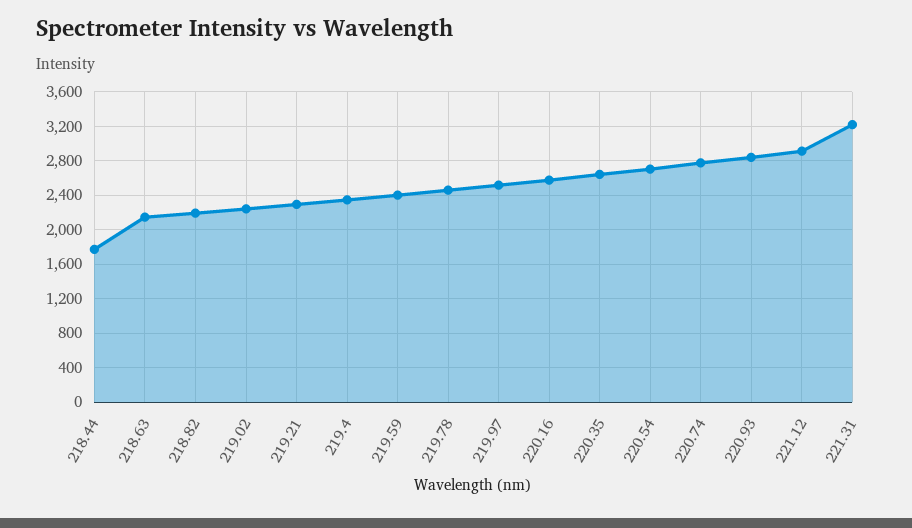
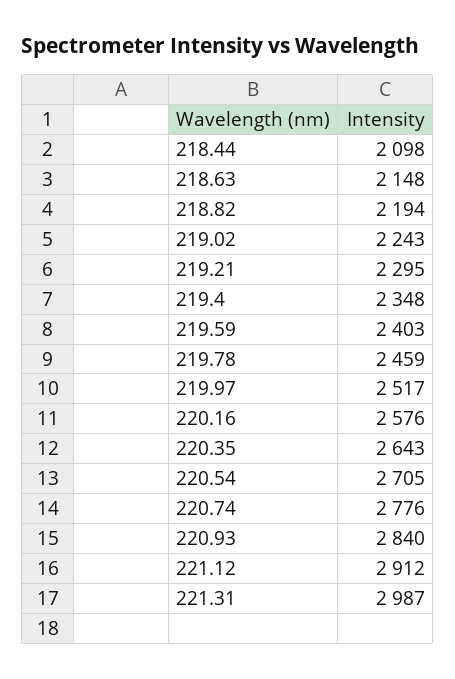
  {
-   "218.44": 1800,
+   "218.44": 2098,
    "218.63": 2148,
    "218.82": 2194,
    "219.02": 2243,
    "219.21": 2295,
    "219.4": 2348,
    "219.59": 2403,
    "219.78": 2459,
    "219.97": 2517,
    "220.16": 2576,
    "220.35": 2643,
    "220.54": 2705,
    "220.74": 2776,
    "220.93": 2840,
    "221.12": 2912,
-   "221.31": 3200
+   "221.31": 2987
  }

